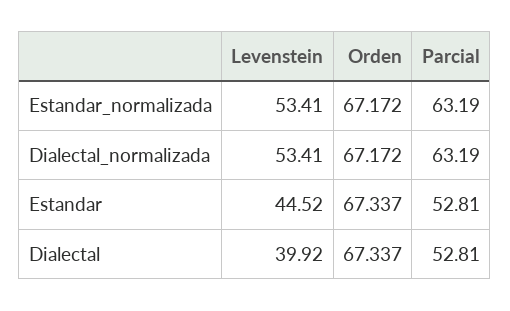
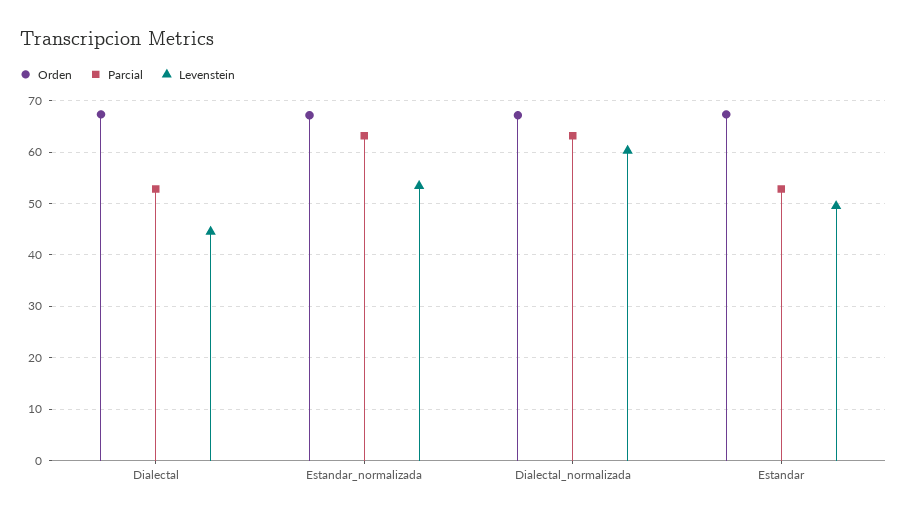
  {
    "Levenstein": {
      "Estandar_normalizada": 53.41,
-     "Dialectal_normalizada": 53.41,
+     "Dialectal_normalizada": 60,
-     "Estandar": 44.52,
+     "Estandar": 50,
-     "Dialectal": 39.92
+     "Dialectal": 44
    },
    "Orden": {
      "Estandar_normalizada": 67.172,
      "Dialectal_normalizada": 67.172,
      "Estandar": 67.337,
      "Dialectal": 67.337
    },
    "Parcial": {
      "Estandar_normalizada": 63.19,
      "Dialectal_normalizada": 63.19,
      "Estandar": 52.81,
      "Dialectal": 52.81
    }
  }

